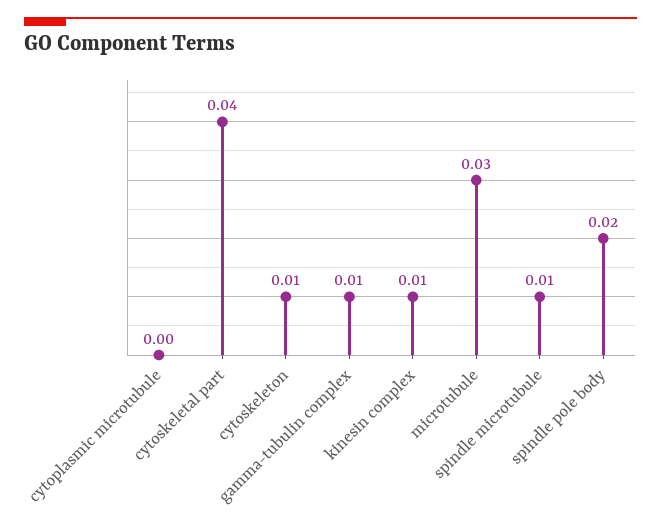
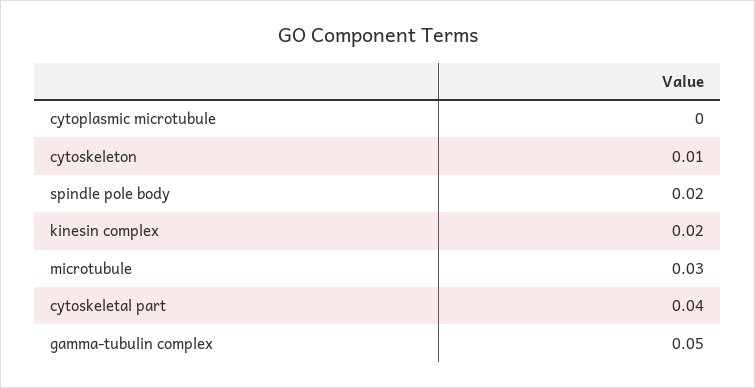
  {
    "cytoplasmic microtubule": 0,
    "cytoskeletal part": 0.04,
    "cytoskeleton": 0.01,
-   "gamma-tubulin complex": 0.01,
+   "gamma-tubulin complex": 0.05,
-   "kinesin complex": 0.01,
+   "kinesin complex": 0.02,
    "microtubule": 0.03,
-   "spindle microtubule": 0.01,
    "spindle pole body": 0.02
  }

